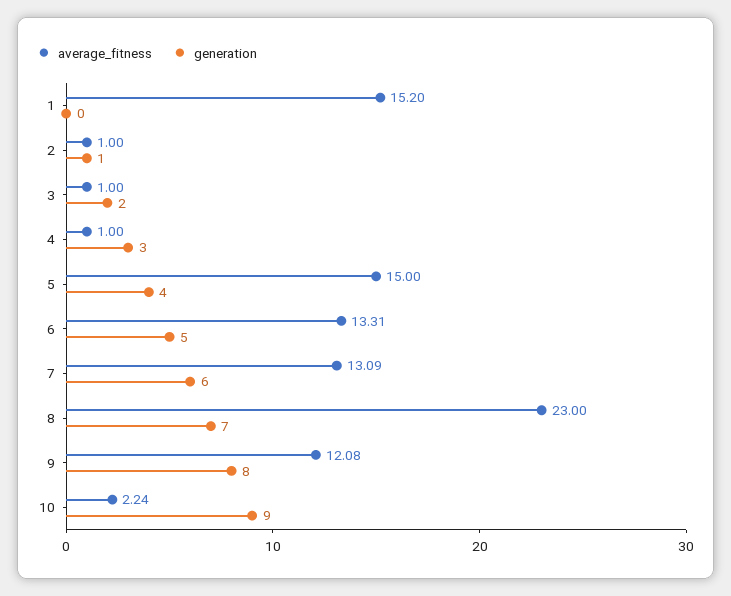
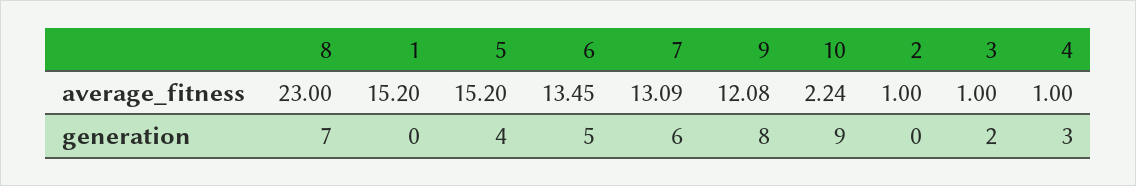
  {
    "average_fitness": {
      "1": 15.2,
      "2": 1,
      "3": 1,
      "4": 1,
-     "5": 15,
+     "5": 15.2,
-     "6": 13.31,
+     "6": 13.45,
      "7": 13.09,
      "8": 23,
      "9": 12.08,
      "10": 2.24
    },
    "generation": {
      "1": 0,
-     "2": 1,
+     "2": 0,
      "3": 2,
      "4": 3,
      "5": 4,
      "6": 5,
      "7": 6,
      "8": 7,
      "9": 8,
      "10": 9
    }
  }

